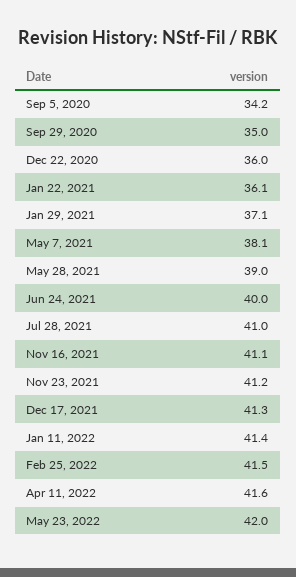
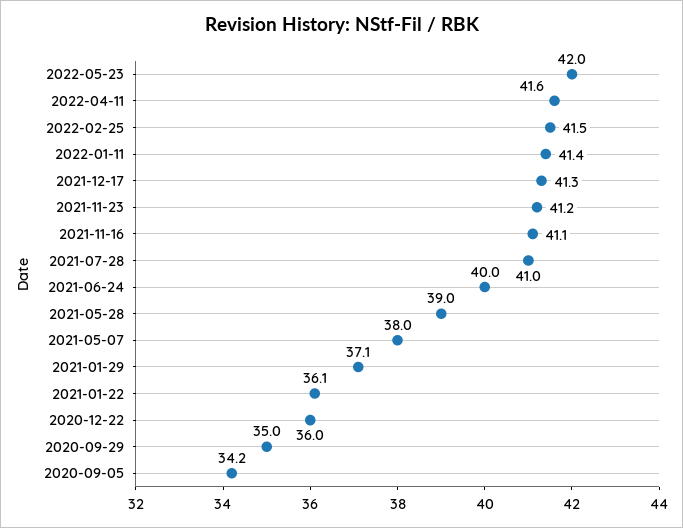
  {
    "Sep 5, 2020": 34.2,
    "Sep 29, 2020": 35,
    "Dec 22, 2020": 36,
    "Jan 22, 2021": 36.1,
    "Jan 29, 2021": 37.1,
-   "May 7, 2021": 38.1,
+   "May 7, 2021": 38,
    "May 28, 2021": 39,
    "Jun 24, 2021": 40,
    "Jul 28, 2021": 41,
    "Nov 16, 2021": 41.1,
    "Nov 23, 2021": 41.2,
    "Dec 17, 2021": 41.3,
    "Jan 11, 2022": 41.4,
    "Feb 25, 2022": 41.5,
    "Apr 11, 2022": 41.6,
    "May 23, 2022": 42
  }

